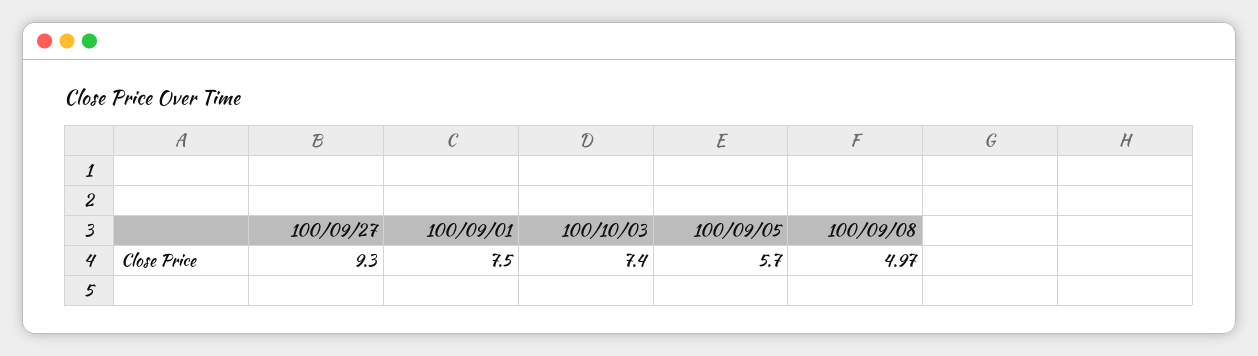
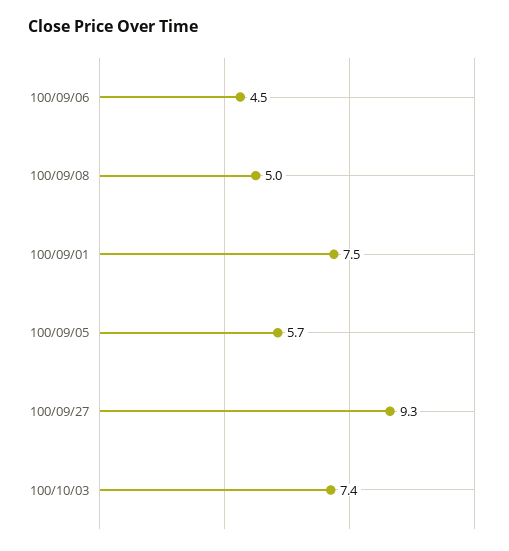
  {
    "100/09/27": 9.3,
    "100/09/01": 7.5,
    "100/10/03": 7.4,
    "100/09/05": 5.7,
-   "100/09/08": 4.97
+   "100/09/08": 4.97,
+   "100/09/06": 4.5
  }

